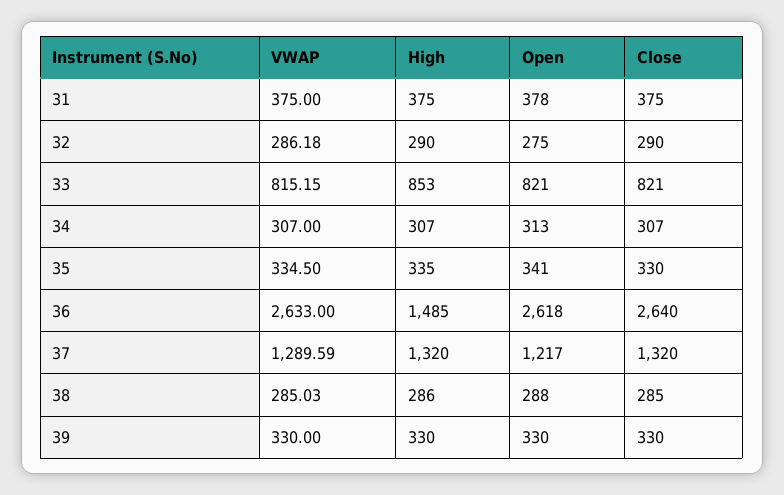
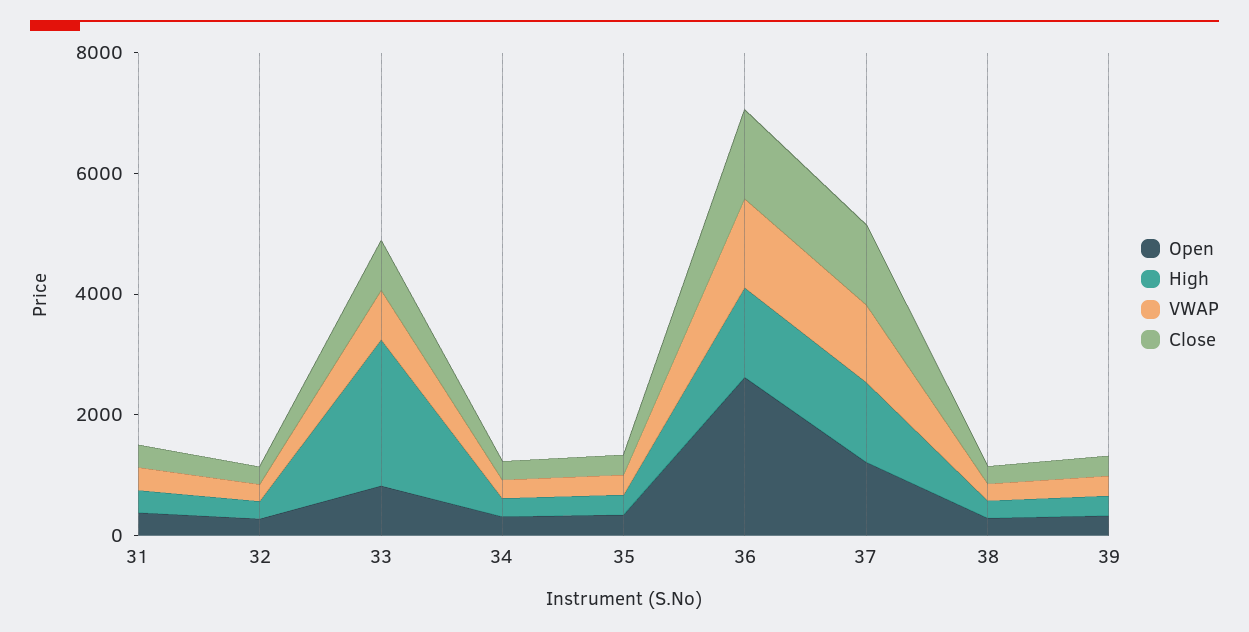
  {
    "VWAP": {
      "31": 375,
      "32": 286.18,
      "33": 815.15,
      "34": 307,
      "35": 334.5,
-     "36": 2633,
+     "36": 1500,
      "37": 1289.59,
      "38": 285.03,
      "39": 330
    },
    "High": {
      "31": 375,
      "32": 290,
-     "33": 853,
+     "33": 2500,
      "34": 307,
      "35": 335,
      "36": 1485,
      "37": 1320,
      "38": 286,
      "39": 330
    },
    "Open": {
      "31": 378,
      "32": 275,
      "33": 821,
      "34": 313,
      "35": 341,
      "36": 2618,
      "37": 1217,
      "38": 288,
      "39": 330
    },
    "Close": {
      "31": 375,
      "32": 290,
      "33": 821,
      "34": 307,
      "35": 330,
-     "36": 2640,
+     "36": 1500,
      "37": 1320,
      "38": 285,
      "39": 330
    }
  }

